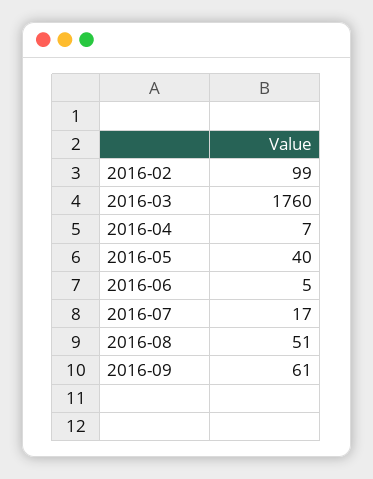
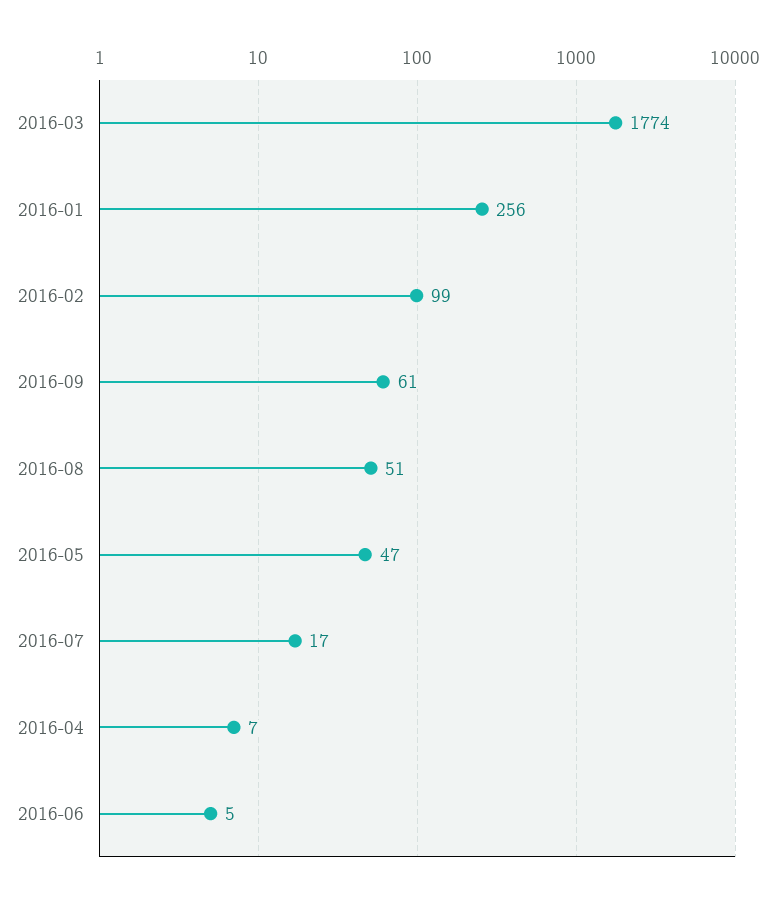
  {
    "2016-02": 99,
-   "2016-03": 1760,
+   "2016-03": 1774,
    "2016-04": 7,
-   "2016-05": 40,
+   "2016-05": 47,
    "2016-06": 5,
    "2016-07": 17,
    "2016-08": 51,
-   "2016-09": 61
+   "2016-09": 61,
+   "2016-01": 256
  }

